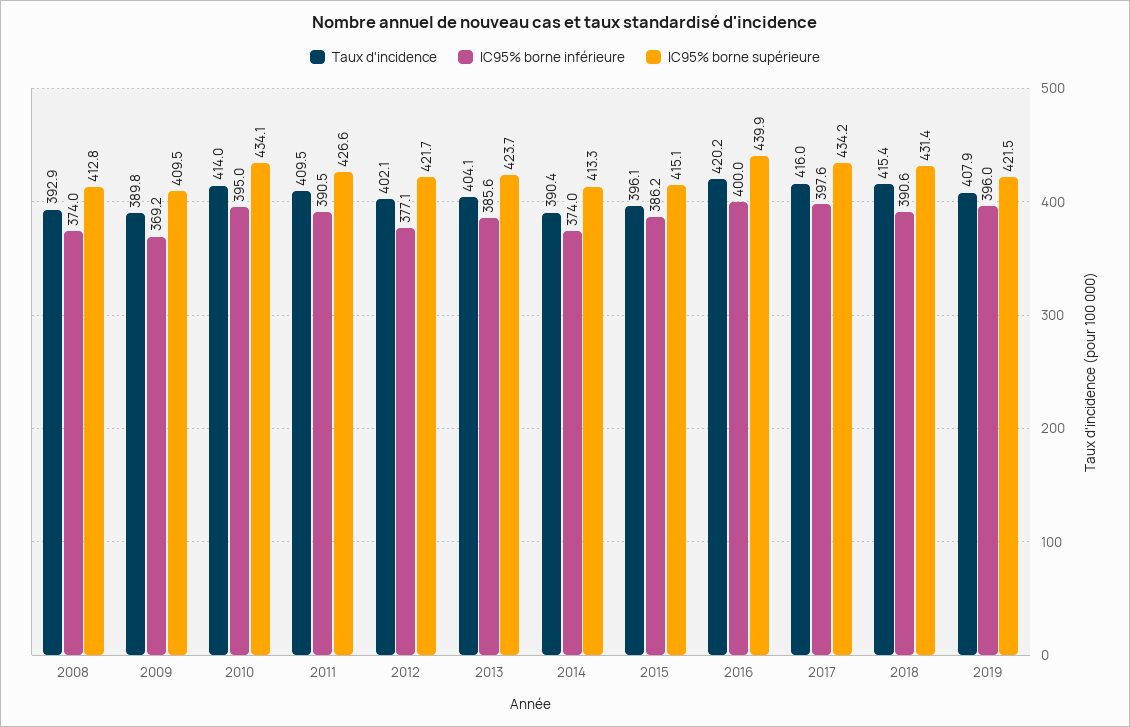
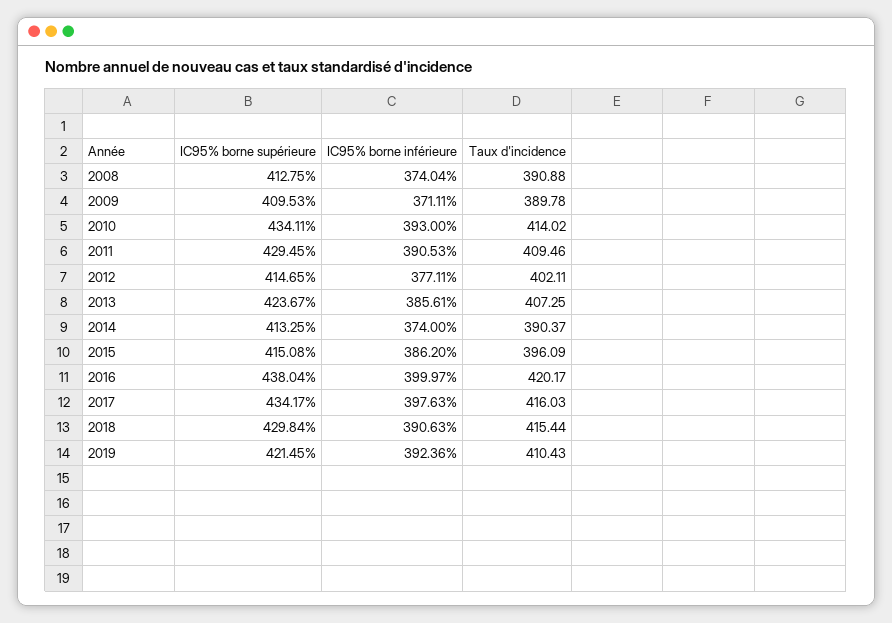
  {
    "Taux d'incidence": {
-     "2008": 392.9,
+     "2008": 390.88,
      "2009": 389.78,
      "2010": 414.02,
      "2011": 409.46,
      "2012": 402.11,
-     "2013": 404.1,
+     "2013": 407.25,
      "2014": 390.37,
      "2015": 396.09,
      "2016": 420.17,
      "2017": 416.03,
      "2018": 415.44,
-     "2019": 407.9
+     "2019": 410.43
    },
    "IC95% borne inférieure": {
      "2008": 374.04,
-     "2009": 369.2,
+     "2009": 371.11,
-     "2010": 395,
+     "2010": 393,
      "2011": 390.53,
      "2012": 377.11,
      "2013": 385.61,
      "2014": 374,
      "2015": 386.2,
      "2016": 399.97,
      "2017": 397.63,
      "2018": 390.63,
-     "2019": 396
+     "2019": 392.36
    },
    "IC95% borne supérieure": {
      "2008": 412.75,
      "2009": 409.53,
      "2010": 434.11,
-     "2011": 426.6,
+     "2011": 429.45,
-     "2012": 421.7,
+     "2012": 414.65,
      "2013": 423.67,
      "2014": 413.25,
      "2015": 415.08,
-     "2016": 439.9,
+     "2016": 438.04,
      "2017": 434.17,
-     "2018": 431.4,
+     "2018": 429.84,
      "2019": 421.45
    }
  }

